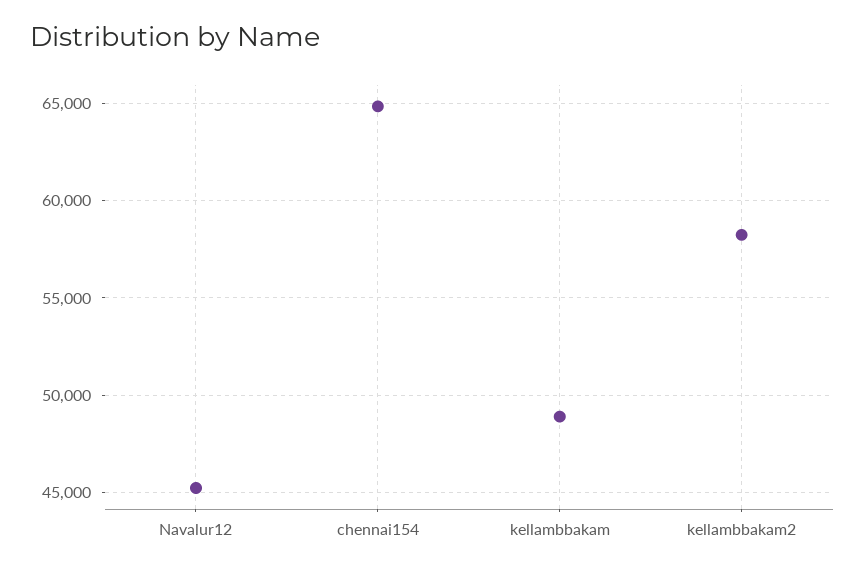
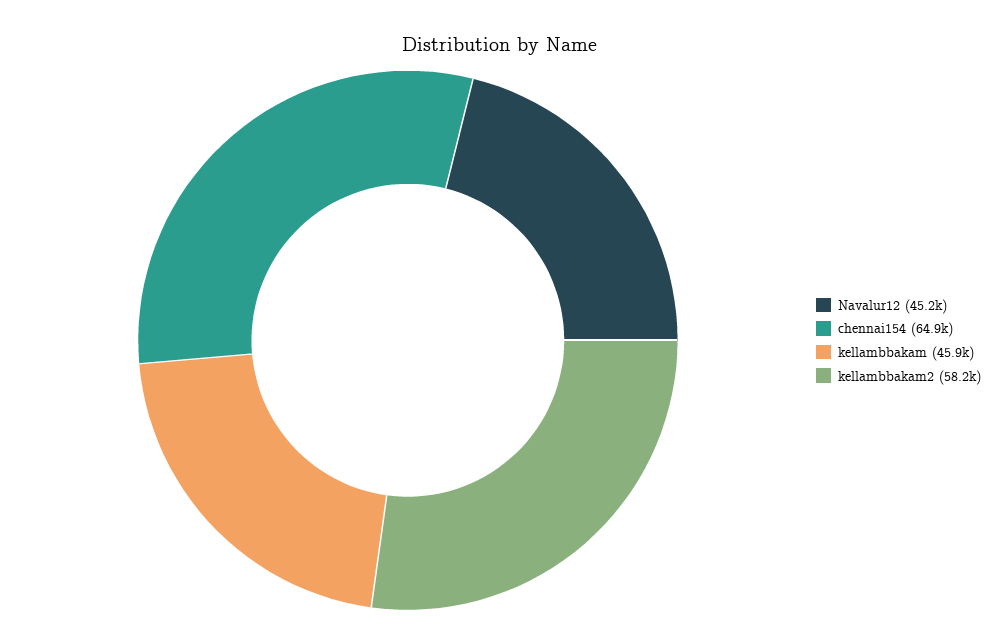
  {
    "Navalur12": 45200,
    "chennai154": 64900,
-   "kellambbakam": 49000,
+   "kellambbakam": 45900,
    "kellambbakam2": 58200
  }

